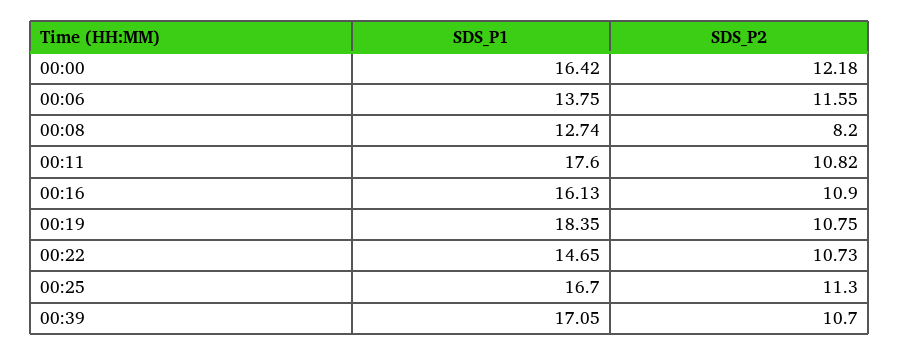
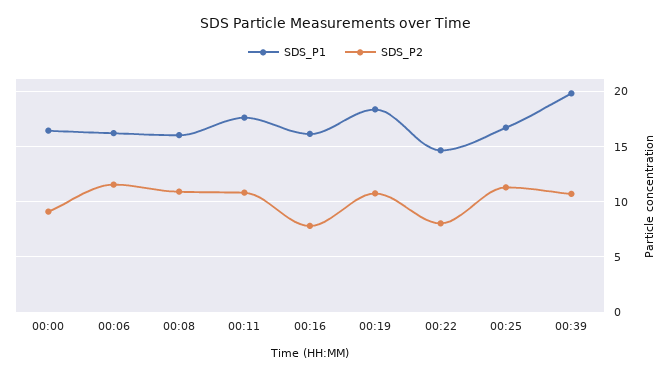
  {
    "SDS_P1": {
      "00:00": 16.42,
-     "00:06": 13.75,
+     "00:06": 16,
-     "00:08": 12.74,
+     "00:08": 16,
      "00:11": 17.6,
      "00:16": 16.13,
      "00:19": 18.35,
      "00:22": 14.65,
      "00:25": 16.7,
-     "00:39": 17.05
+     "00:39": 20
    },
    "SDS_P2": {
-     "00:00": 12.18,
+     "00:00": 9,
      "00:06": 11.55,
-     "00:08": 8.2,
+     "00:08": 11,
      "00:11": 10.82,
-     "00:16": 10.9,
+     "00:16": 8,
      "00:19": 10.75,
-     "00:22": 10.73,
+     "00:22": 8,
      "00:25": 11.3,
      "00:39": 10.7
    }
  }

